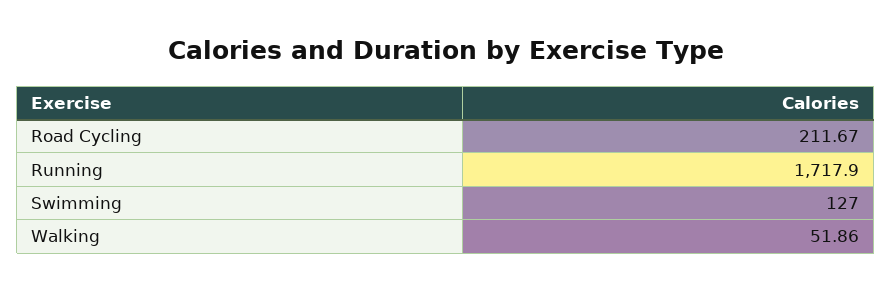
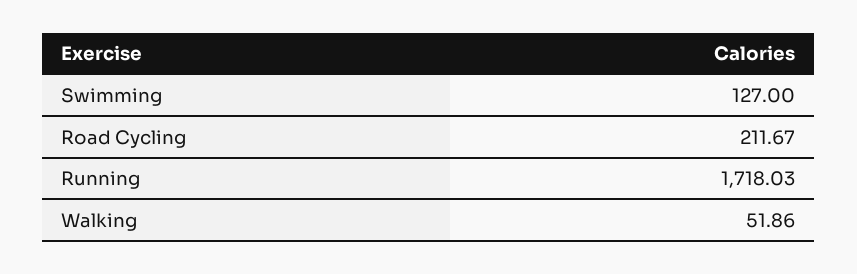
  {
    "Road Cycling": 211.67,
-   "Running": 1717.9,
+   "Running": 1718.03,
    "Swimming": 127,
    "Walking": 51.86
  }

